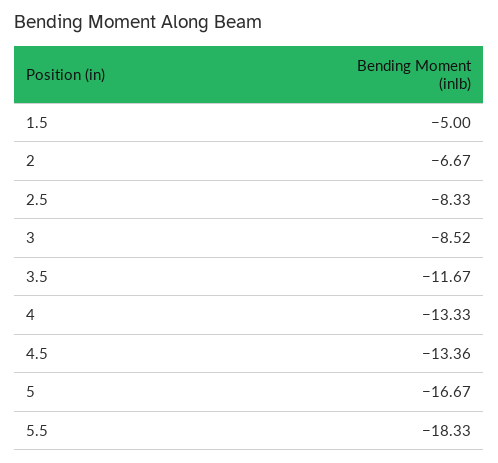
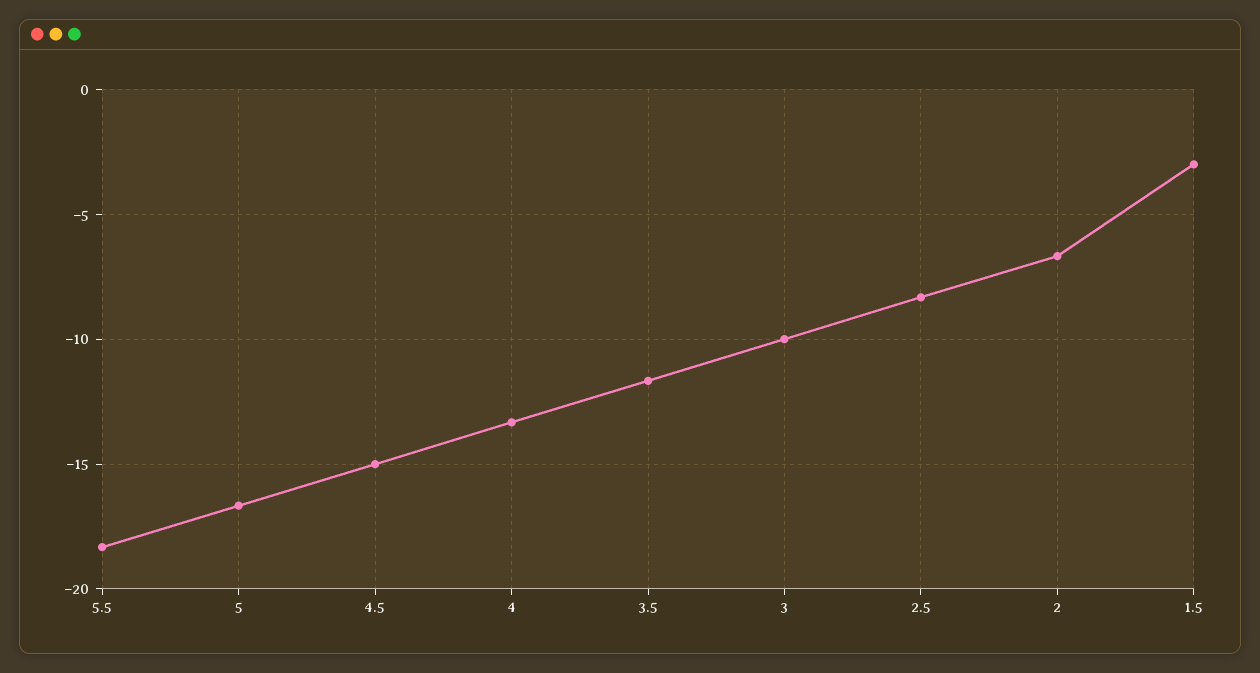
  {
-   "1.5": -5,
+   "1.5": -3,
    "2": -6.67,
    "2.5": -8.33,
-   "3": -8.52,
+   "3": -10,
    "3.5": -11.67,
    "4": -13.33,
-   "4.5": -13.36,
+   "4.5": -15,
    "5": -16.67,
    "5.5": -18.33
  }

